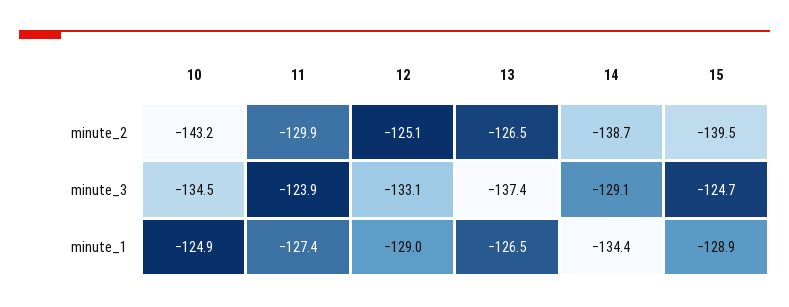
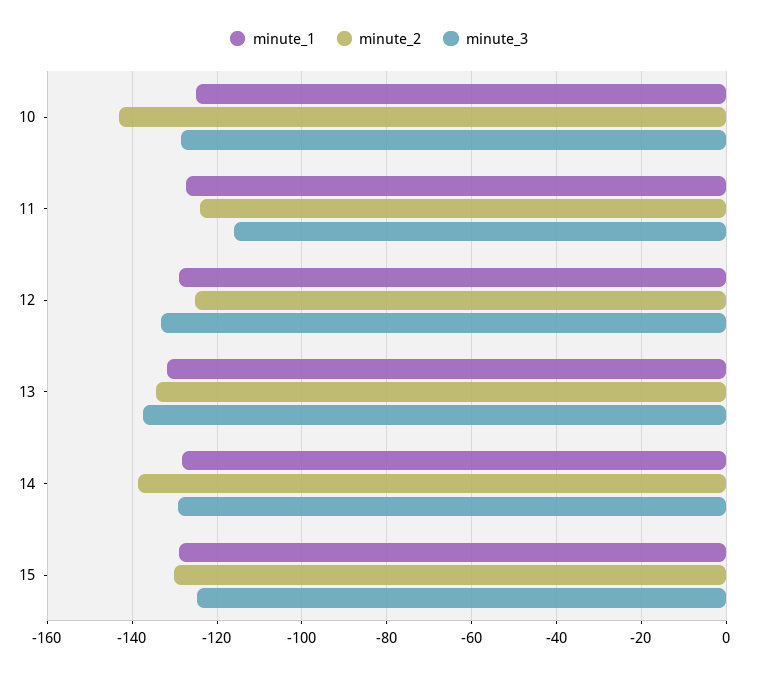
  {
    "minute_2": {
      "10": -143.2,
-     "11": -129.9,
+     "11": -124,
      "12": -125.1,
-     "13": -126.5,
+     "13": -134,
      "14": -138.7,
-     "15": -139.5
+     "15": -130
    },
    "minute_3": {
-     "10": -134.5,
+     "10": -128,
-     "11": -123.9,
+     "11": -116,
      "12": -133.1,
      "13": -137.4,
      "14": -129.1,
      "15": -124.7
    },
    "minute_1": {
      "10": -124.9,
      "11": -127.4,
      "12": -129,
-     "13": -126.5,
+     "13": -132,
-     "14": -134.4,
+     "14": -128,
      "15": -128.9
    }
  }

